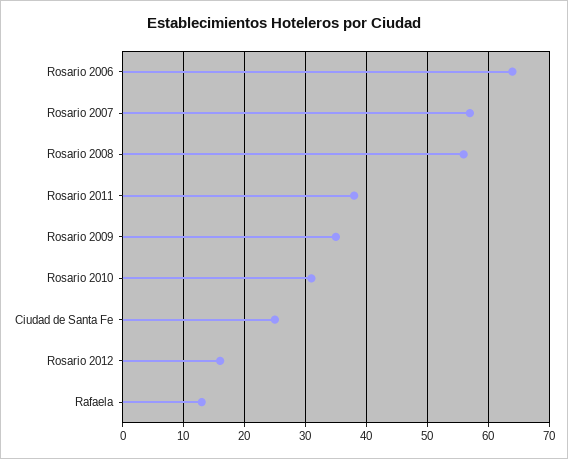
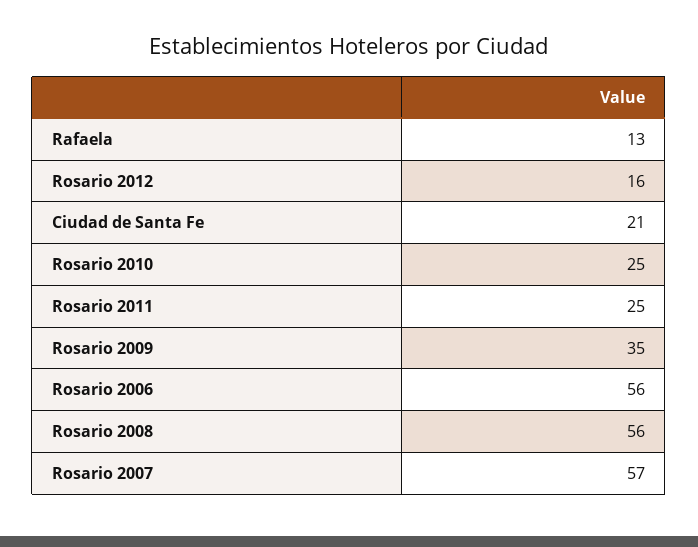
  {
-   "Rosario 2006": 64,
+   "Rosario 2006": 56,
    "Rosario 2007": 57,
    "Rosario 2008": 56,
-   "Rosario 2011": 38,
+   "Rosario 2011": 25,
    "Rosario 2009": 35,
-   "Rosario 2010": 31,
+   "Rosario 2010": 25,
-   "Ciudad de Santa Fe": 25,
+   "Ciudad de Santa Fe": 21,
    "Rosario 2012": 16,
    "Rafaela": 13
  }

